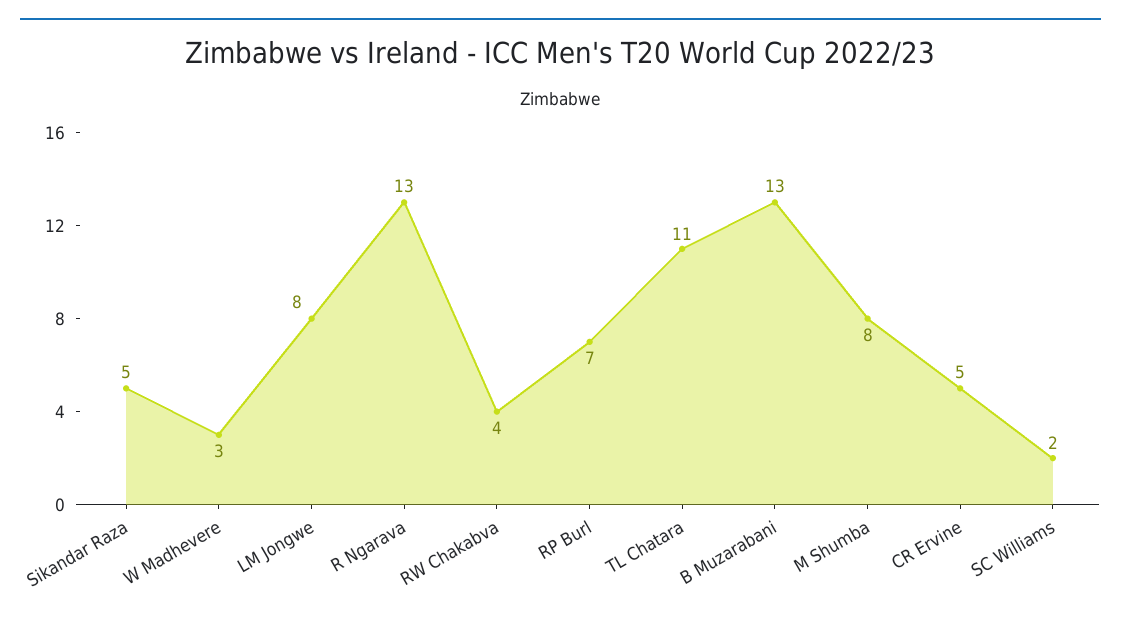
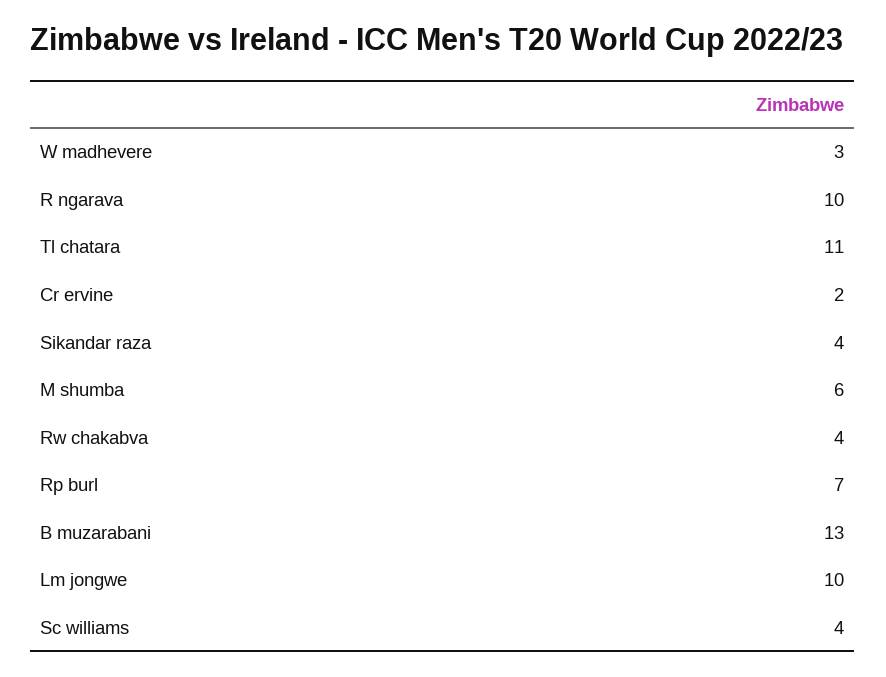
  {
-   "Sikandar Raza": 5,
+   "Sikandar Raza": 4,
    "W Madhevere": 3,
-   "LM Jongwe": 8,
+   "LM Jongwe": 10,
-   "R Ngarava": 13,
+   "R Ngarava": 10,
    "RW Chakabva": 4,
    "RP Burl": 7,
    "TL Chatara": 11,
    "B Muzarabani": 13,
-   "M Shumba": 8,
+   "M Shumba": 6,
-   "CR Ervine": 5,
+   "CR Ervine": 2,
-   "SC Williams": 2
+   "SC Williams": 4
  }

